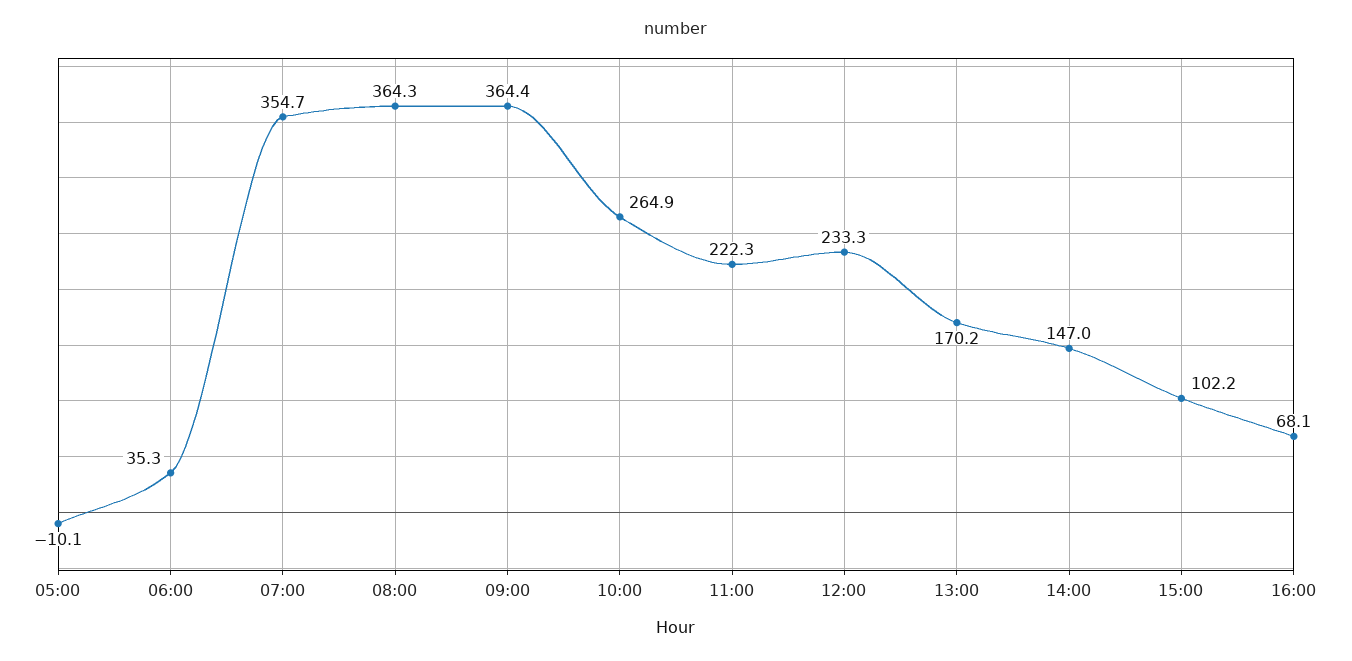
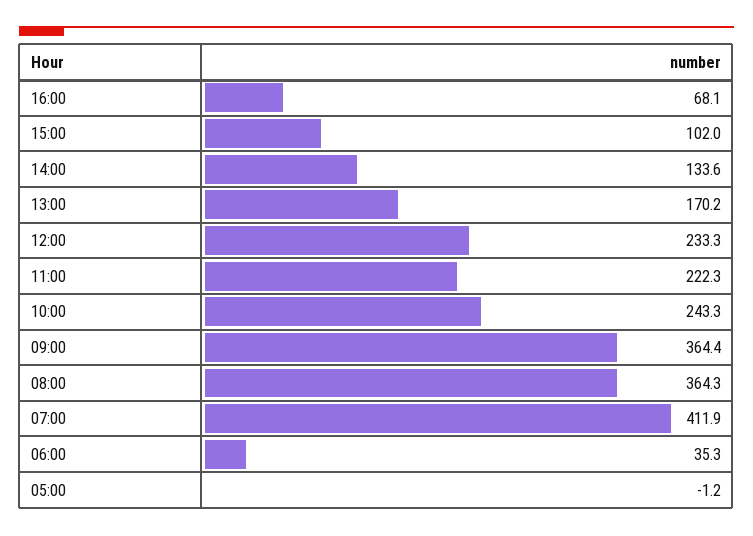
  {
-   "05:00": -10.1,
+   "05:00": -1.2,
    "06:00": 35.3,
-   "07:00": 354.7,
+   "07:00": 411.9,
    "08:00": 364.3,
    "09:00": 364.4,
-   "10:00": 264.9,
+   "10:00": 243.3,
    "11:00": 222.3,
    "12:00": 233.3,
    "13:00": 170.2,
-   "14:00": 147,
+   "14:00": 133.6,
-   "15:00": 102.2,
+   "15:00": 102,
    "16:00": 68.1
  }

